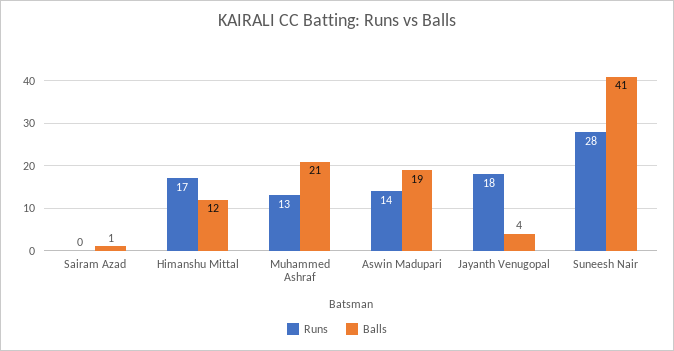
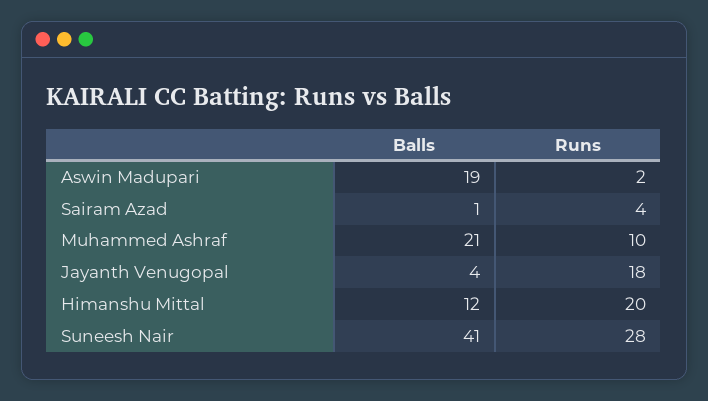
  {
    "Runs": {
-     "Sairam Azad": 0,
+     "Sairam Azad": 4,
-     "Himanshu Mittal": 17,
+     "Himanshu Mittal": 20,
-     "Muhammed Ashraf": 13,
+     "Muhammed Ashraf": 10,
-     "Aswin Madupari": 14,
+     "Aswin Madupari": 2,
      "Jayanth Venugopal": 18,
      "Suneesh Nair": 28
    },
    "Balls": {
      "Sairam Azad": 1,
      "Himanshu Mittal": 12,
      "Muhammed Ashraf": 21,
      "Aswin Madupari": 19,
      "Jayanth Venugopal": 4,
      "Suneesh Nair": 41
    }
  }

